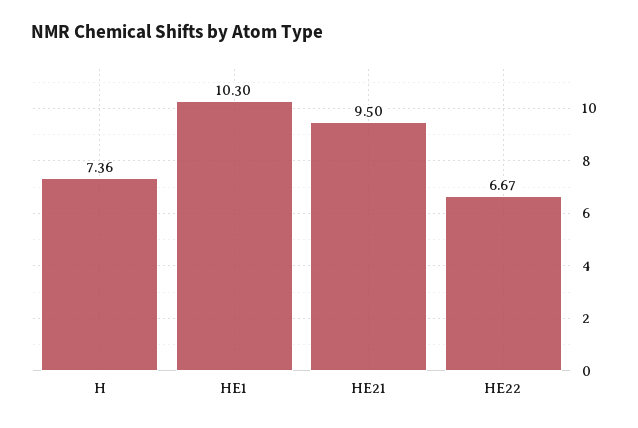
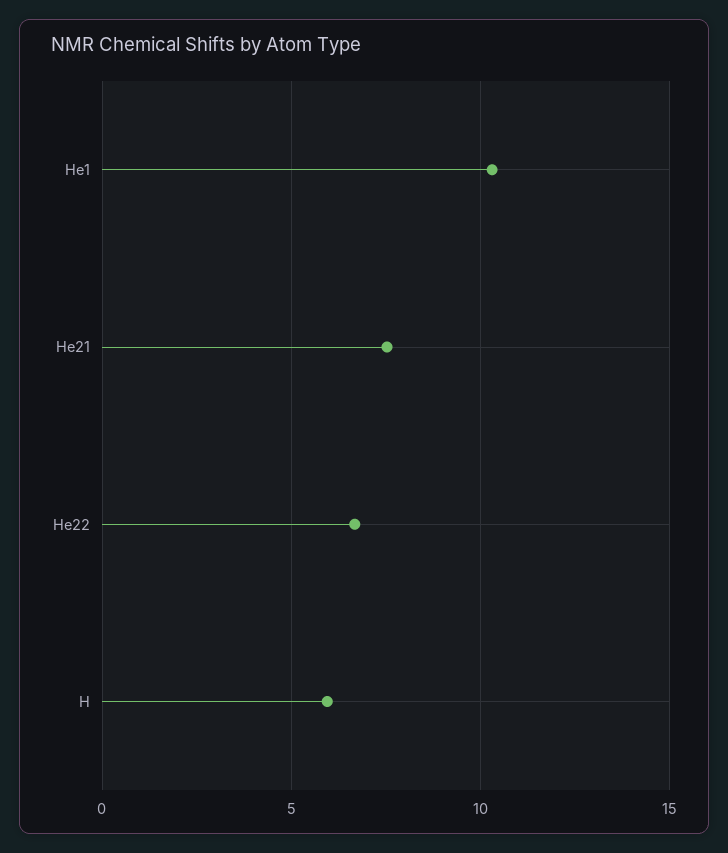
  {
-   "H": 7.36,
+   "H": 6,
    "HE1": 10.3,
-   "HE21": 9.5,
+   "HE21": 7.5,
    "HE22": 6.67
  }

